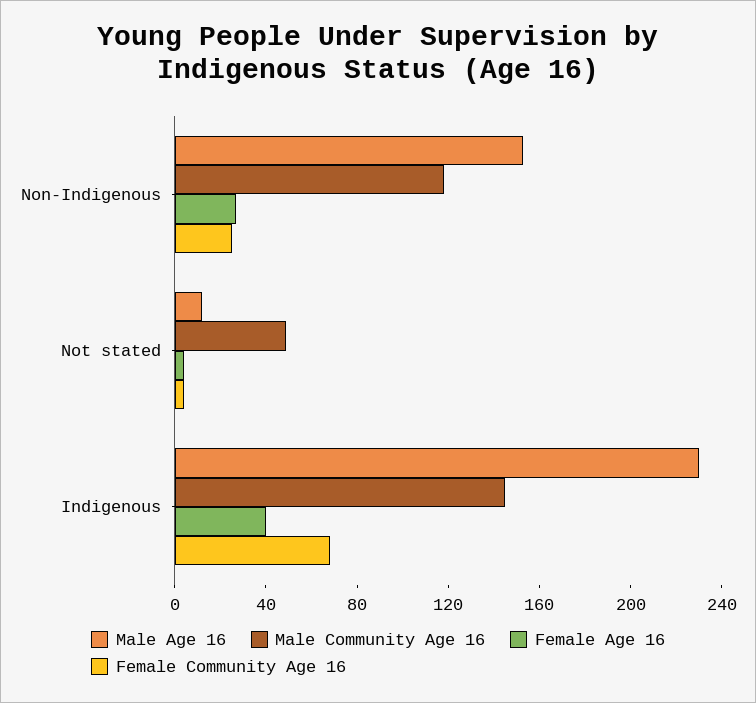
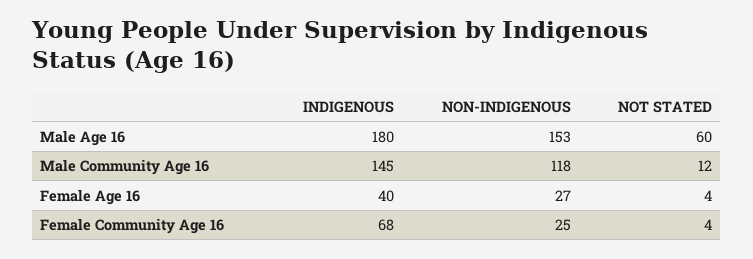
  {
    "Male Age 16": {
      "Non-Indigenous": 153,
-     "Not stated": 10,
+     "Not stated": 60,
-     "Indigenous": 230
+     "Indigenous": 180
    },
    "Male Community Age 16": {
      "Non-Indigenous": 118,
-     "Not stated": 50,
+     "Not stated": 12,
      "Indigenous": 145
    },
    "Female Age 16": {
      "Non-Indigenous": 27,
      "Not stated": 4,
      "Indigenous": 40
    },
    "Female Community Age 16": {
      "Non-Indigenous": 25,
      "Not stated": 4,
      "Indigenous": 68
    }
  }

